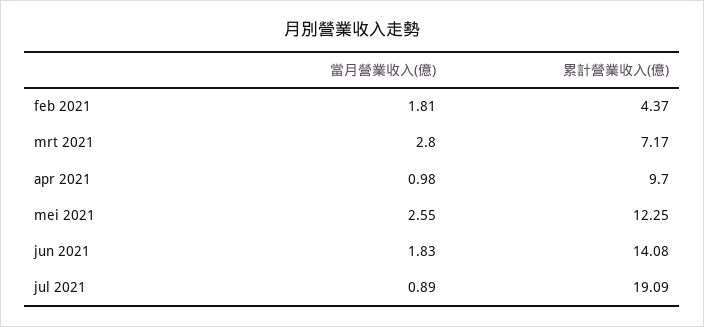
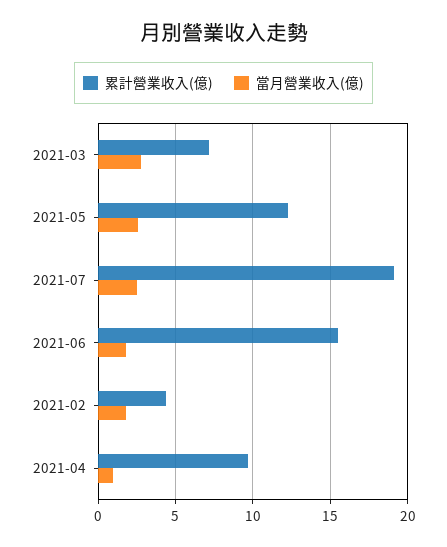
  {
    "當月營業收入(億)": {
      "feb 2021": 1.81,
      "mrt 2021": 2.8,
      "apr 2021": 0.98,
      "mei 2021": 2.55,
      "jun 2021": 1.83,
-     "jul 2021": 0.89
+     "jul 2021": 2.5
    },
    "累計營業收入(億)": {
      "feb 2021": 4.37,
      "mrt 2021": 7.17,
      "apr 2021": 9.7,
      "mei 2021": 12.25,
-     "jun 2021": 14.08,
+     "jun 2021": 15.5,
      "jul 2021": 19.09
    }
  }

